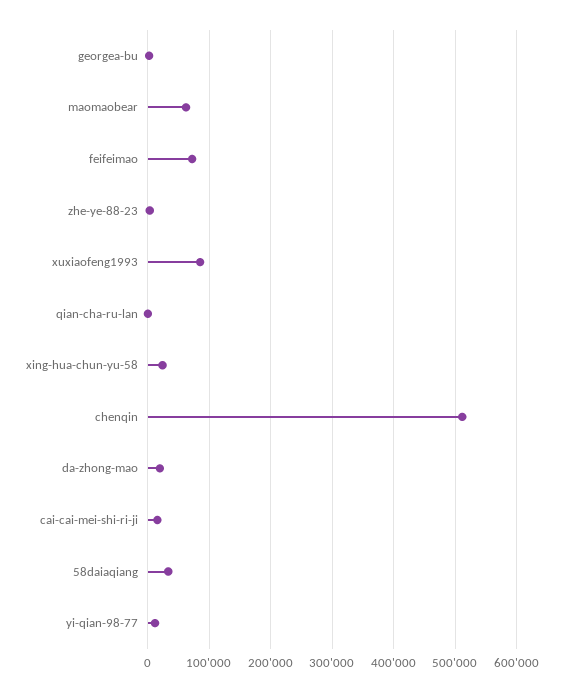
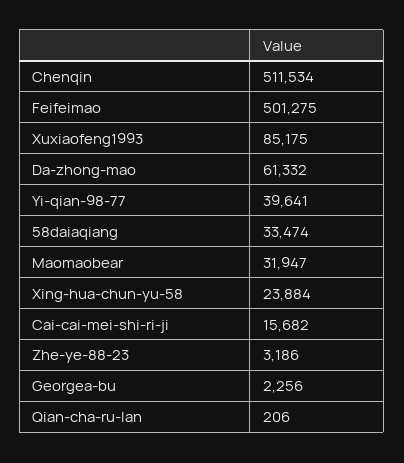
  {
    "georgea-bu": 2256,
-   "maomaobear": 60000,
+   "maomaobear": 31947,
-   "feifeimao": 70000,
+   "feifeimao": 501275,
    "zhe-ye-88-23": 3186,
    "xuxiaofeng1993": 85175,
    "qian-cha-ru-lan": 206,
    "xing-hua-chun-yu-58": 23884,
    "chenqin": 511534,
-   "da-zhong-mao": 20000,
+   "da-zhong-mao": 61332,
    "cai-cai-mei-shi-ri-ji": 15682,
    "58daiaqiang": 33474,
-   "yi-qian-98-77": 10000
+   "yi-qian-98-77": 39641
  }

